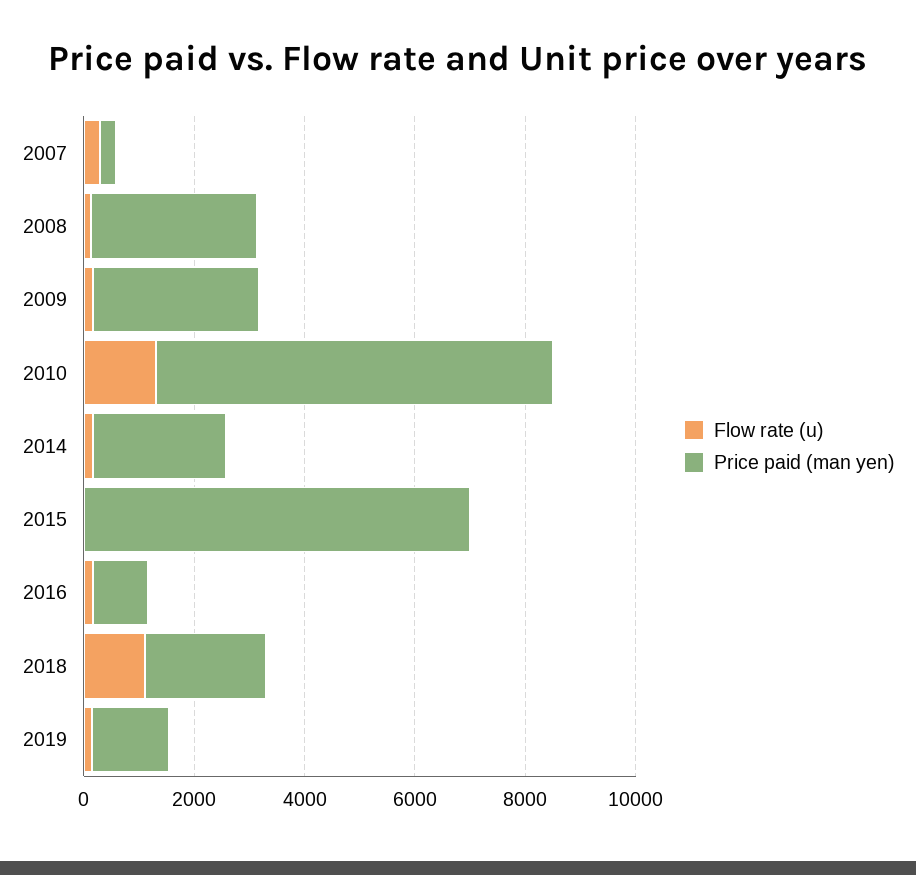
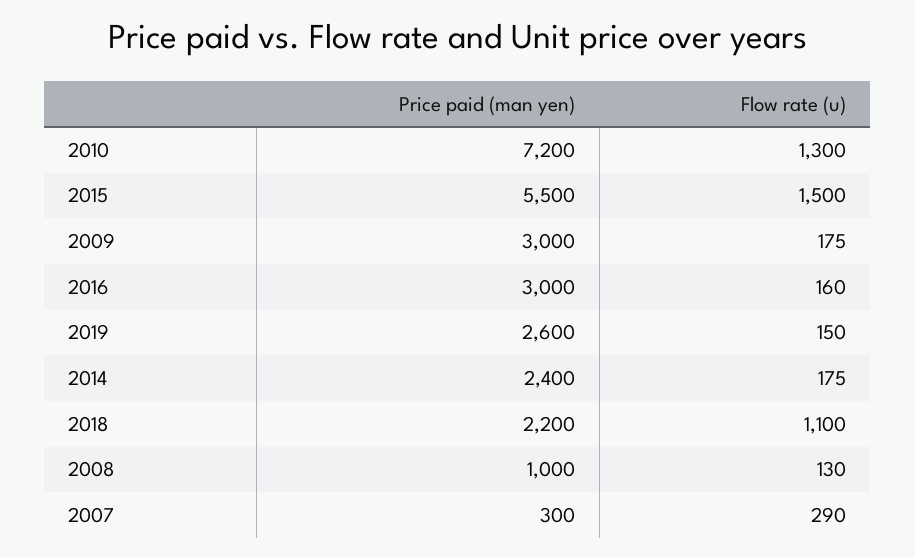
  {
    "Flow rate (u)": {
      "2007": 290,
      "2008": 130,
      "2009": 175,
      "2010": 1300,
      "2014": 175,
-     "2015": 0,
+     "2015": 1500,
      "2016": 160,
      "2018": 1100,
      "2019": 150
    },
    "Price paid (man yen)": {
      "2007": 300,
-     "2008": 3000,
+     "2008": 1000,
      "2009": 3000,
      "2010": 7200,
      "2014": 2400,
-     "2015": 7000,
+     "2015": 5500,
-     "2016": 1000,
+     "2016": 3000,
      "2018": 2200,
-     "2019": 1500
+     "2019": 2600
    }
  }

